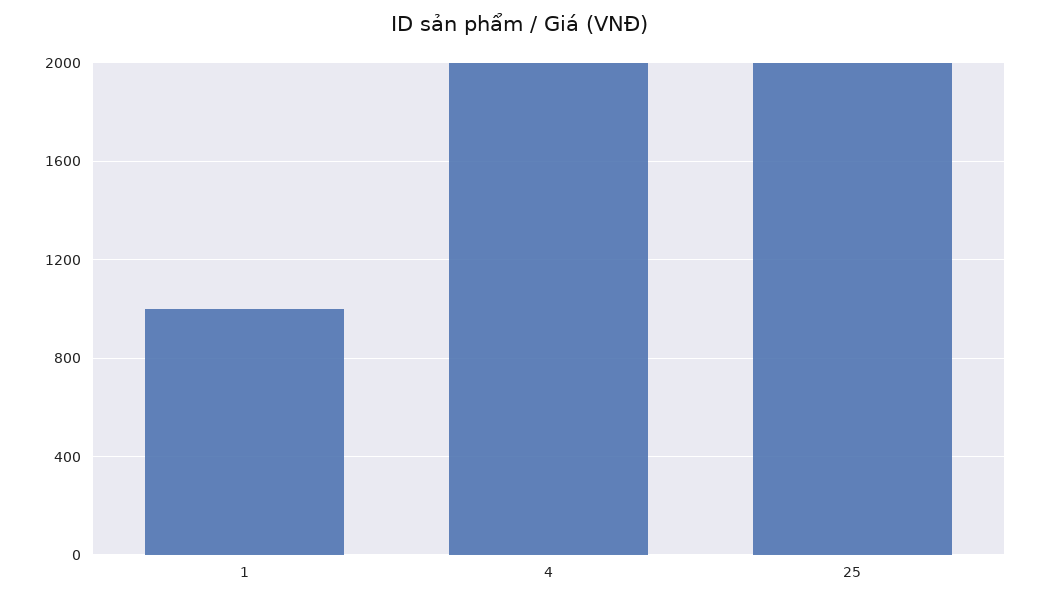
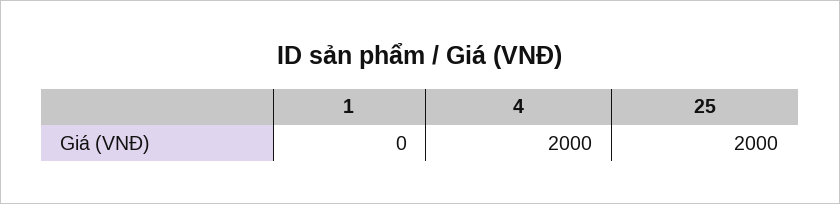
  {
-   "1": 1000,
+   "1": 0,
    "4": 2000,
    "25": 2000
  }

